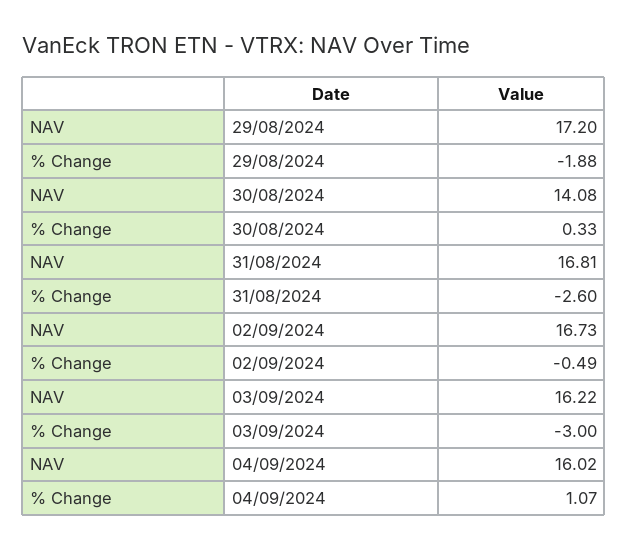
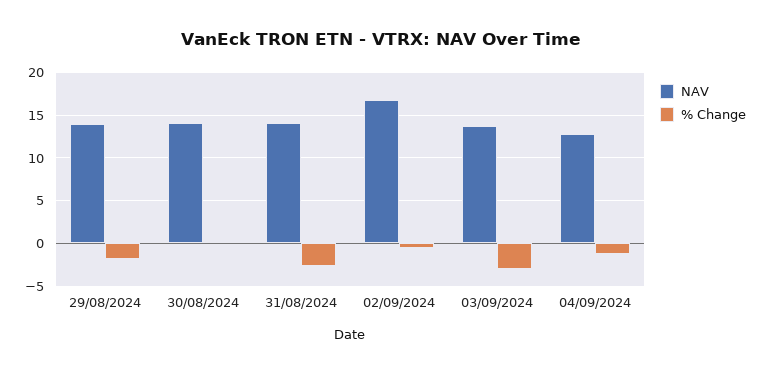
  {
    "NAV": {
-     "29/08/2024": 17.2,
+     "29/08/2024": 14,
      "30/08/2024": 14.08,
-     "31/08/2024": 16.81,
+     "31/08/2024": 14,
      "02/09/2024": 16.73,
-     "03/09/2024": 16.22,
+     "03/09/2024": 14,
-     "04/09/2024": 16.02
+     "04/09/2024": 13
    },
    "% Change": {
      "29/08/2024": -1.88,
      "30/08/2024": 0.33,
      "31/08/2024": -2.6,
      "02/09/2024": -0.49,
      "03/09/2024": -3,
-     "04/09/2024": 1.07
+     "04/09/2024": -1
    }
  }

